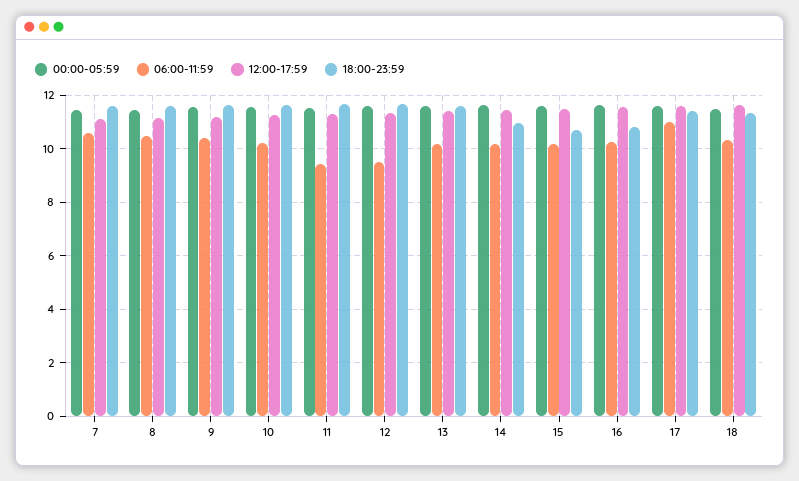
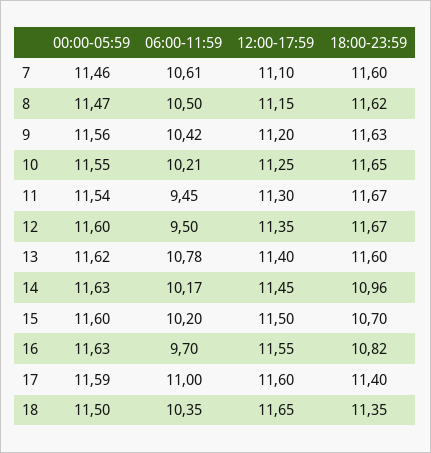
  {
    "00:00-05:59": {
      "7": 11.46,
      "8": 11.47,
      "9": 11.56,
      "10": 11.55,
      "11": 11.54,
      "12": 11.6,
      "13": 11.62,
      "14": 11.63,
      "15": 11.6,
      "16": 11.63,
      "17": 11.59,
      "18": 11.5
    },
    "06:00-11:59": {
      "7": 10.61,
      "8": 10.5,
      "9": 10.42,
      "10": 10.21,
      "11": 9.45,
      "12": 9.5,
-     "13": 10.25,
+     "13": 10.78,
      "14": 10.17,
      "15": 10.2,
-     "16": 10.25,
+     "16": 9.7,
      "17": 11,
      "18": 10.35
    },
    "12:00-17:59": {
      "7": 11.1,
      "8": 11.15,
      "9": 11.2,
      "10": 11.25,
      "11": 11.3,
      "12": 11.35,
      "13": 11.4,
      "14": 11.45,
      "15": 11.5,
      "16": 11.55,
      "17": 11.6,
      "18": 11.65
    },
    "18:00-23:59": {
      "7": 11.6,
      "8": 11.62,
      "9": 11.63,
      "10": 11.65,
      "11": 11.67,
      "12": 11.67,
      "13": 11.6,
      "14": 10.96,
      "15": 10.7,
      "16": 10.82,
      "17": 11.4,
      "18": 11.35
    }
  }

